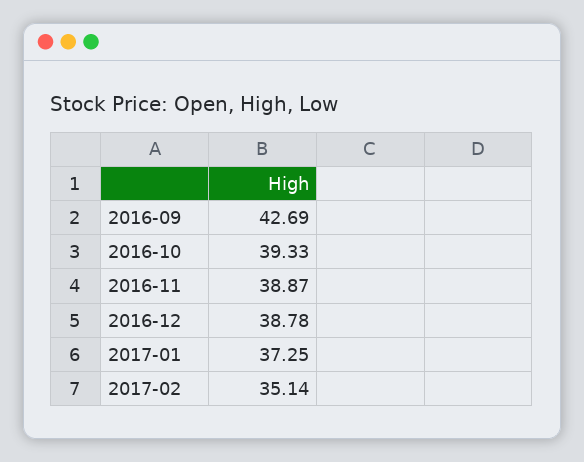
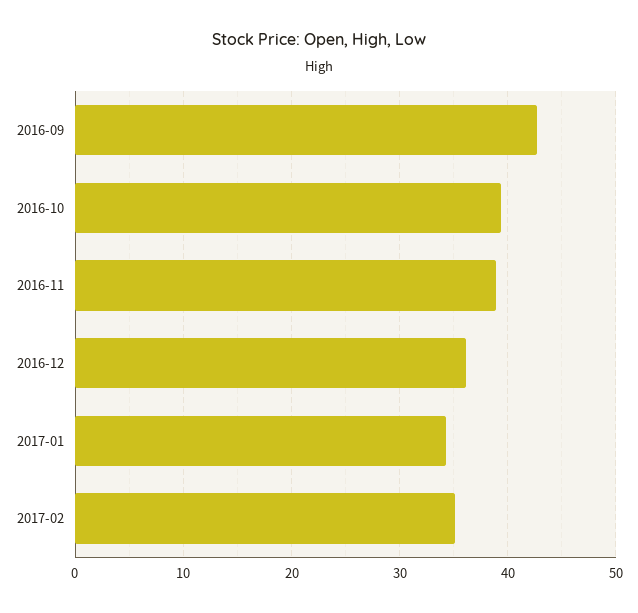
  {
    "2016-09": 42.69,
    "2016-10": 39.33,
    "2016-11": 38.87,
-   "2016-12": 38.78,
+   "2016-12": 36,
-   "2017-01": 37.25,
+   "2017-01": 34,
    "2017-02": 35.14
  }

